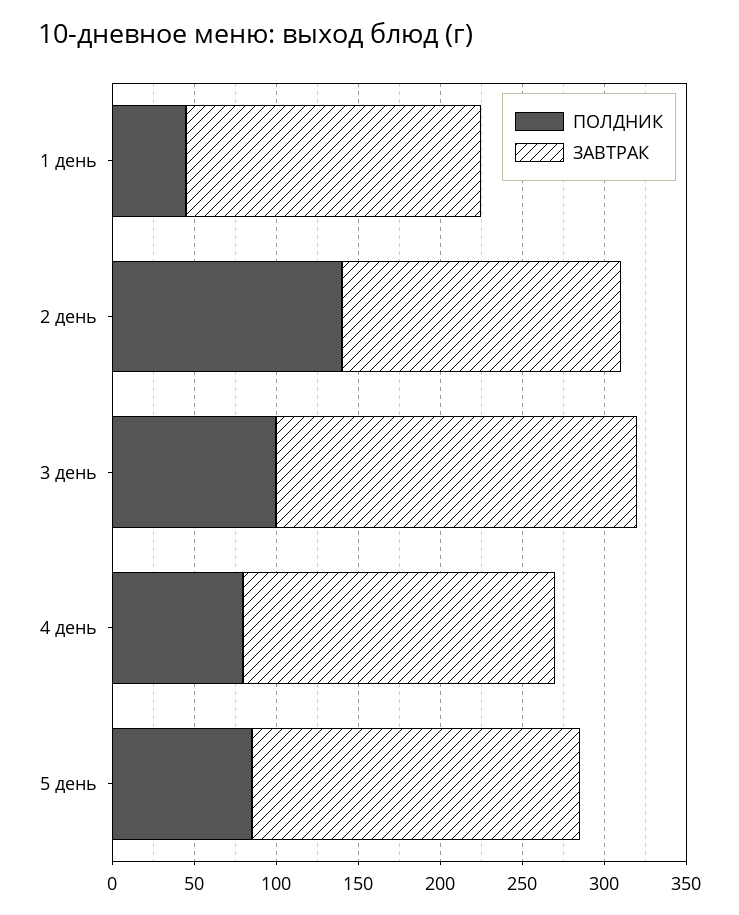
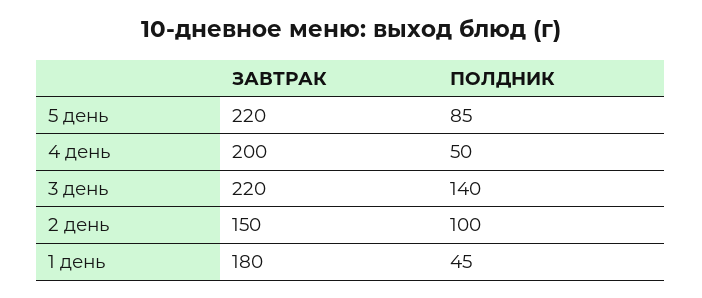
  {
    "ПОЛДНИК": {
      "1 день": 45,
-     "2 день": 140,
+     "2 день": 100,
-     "3 день": 100,
+     "3 день": 140,
-     "4 день": 80,
+     "4 день": 50,
      "5 день": 85
    },
    "ЗАВТРАК": {
      "1 день": 180,
-     "2 день": 170,
+     "2 день": 150,
      "3 день": 220,
-     "4 день": 190,
+     "4 день": 200,
-     "5 день": 200
+     "5 день": 220
    }
  }

